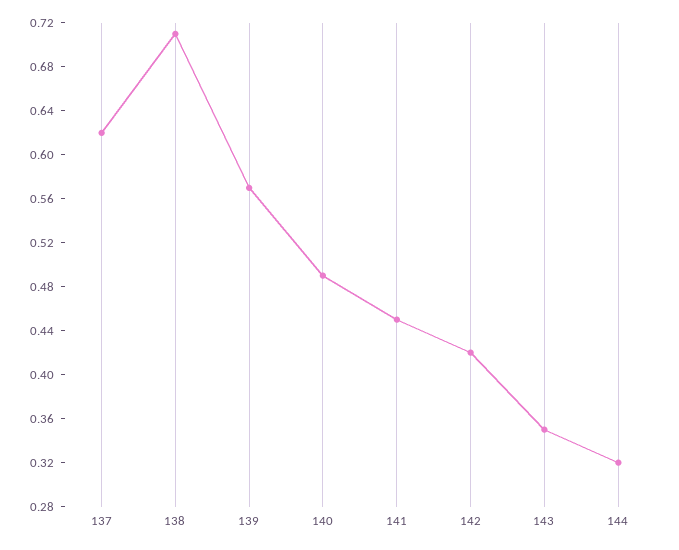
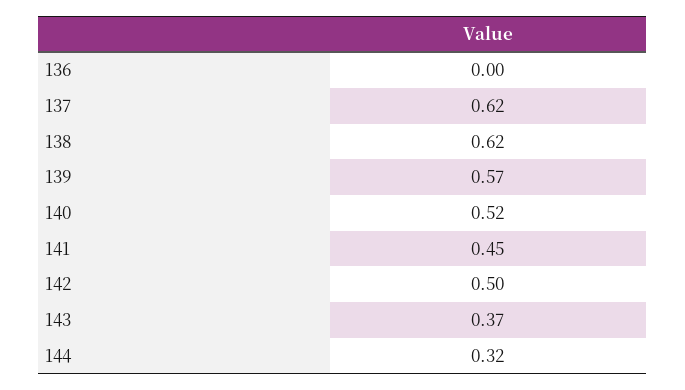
  {
    "137": 0.62,
-   "138": 0.71,
+   "138": 0.62,
    "139": 0.57,
-   "140": 0.49,
+   "140": 0.52,
    "141": 0.45,
-   "142": 0.42,
+   "142": 0.5,
-   "143": 0.35,
+   "143": 0.37,
-   "144": 0.32
+   "144": 0.32,
+   "136": 0
  }

